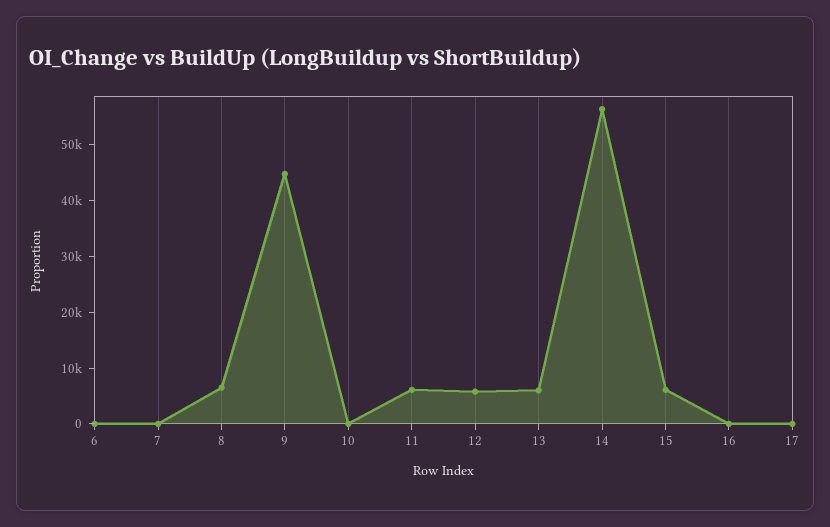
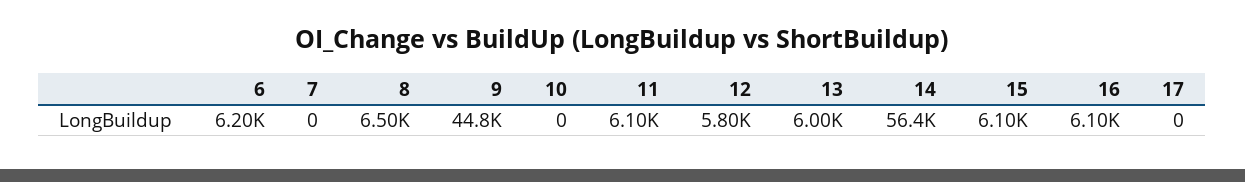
  {
-   "6": 0,
+   "6": 6200,
    "7": 0,
    "8": 6500,
    "9": 44800,
    "10": 0,
    "11": 6100,
    "12": 5800,
    "13": 6000,
    "14": 56400,
    "15": 6100,
-   "16": 0,
+   "16": 6100,
    "17": 0
  }

